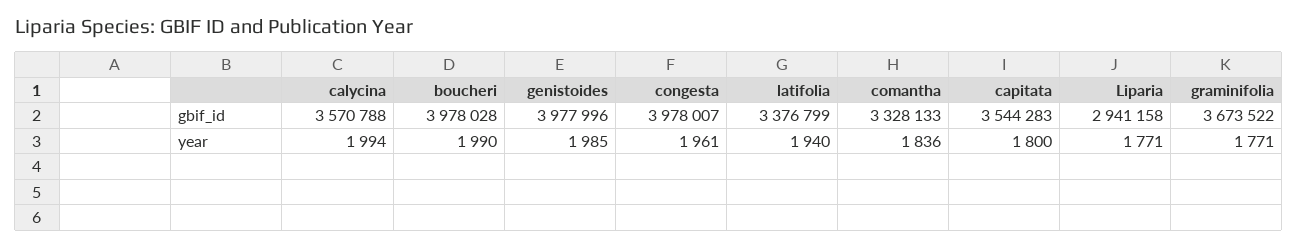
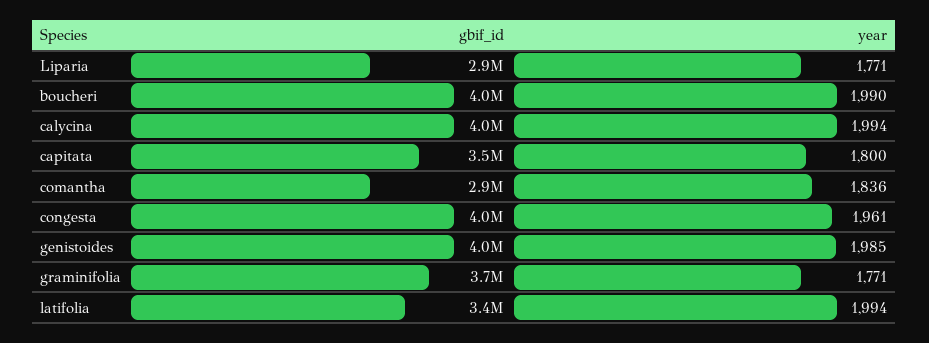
  {
    "calycina": {
-     "gbif_id": 3570788,
+     "gbif_id": 4000000,
      "year": 1994
    },
    "boucheri": {
      "gbif_id": 3978028,
      "year": 1990
    },
    "genistoides": {
      "gbif_id": 3977996,
      "year": 1985
    },
    "congesta": {
      "gbif_id": 3978007,
      "year": 1961
    },
    "latifolia": {
      "gbif_id": 3376799,
-     "year": 1940
+     "year": 1994
    },
    "comantha": {
-     "gbif_id": 3328133,
+     "gbif_id": 2900000,
      "year": 1836
    },
    "capitata": {
      "gbif_id": 3544283,
      "year": 1800
    },
    "Liparia": {
      "gbif_id": 2941158,
      "year": 1771
    },
    "graminifolia": {
      "gbif_id": 3673522,
      "year": 1771
    }
  }

